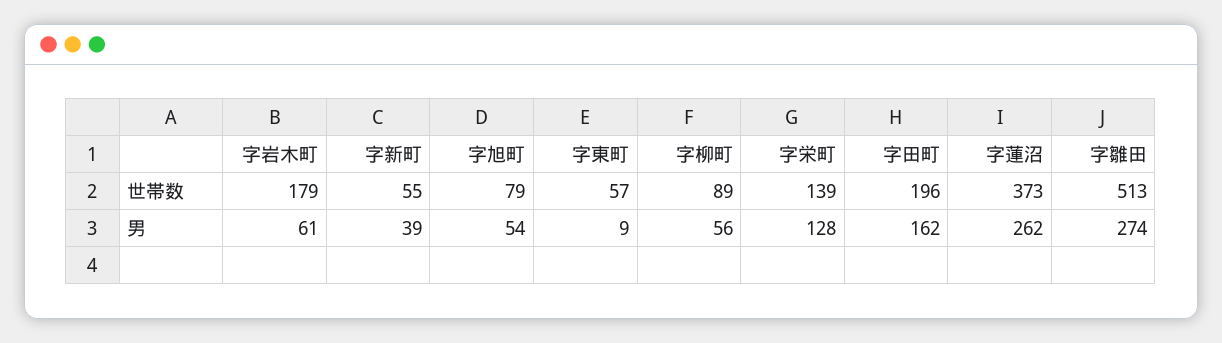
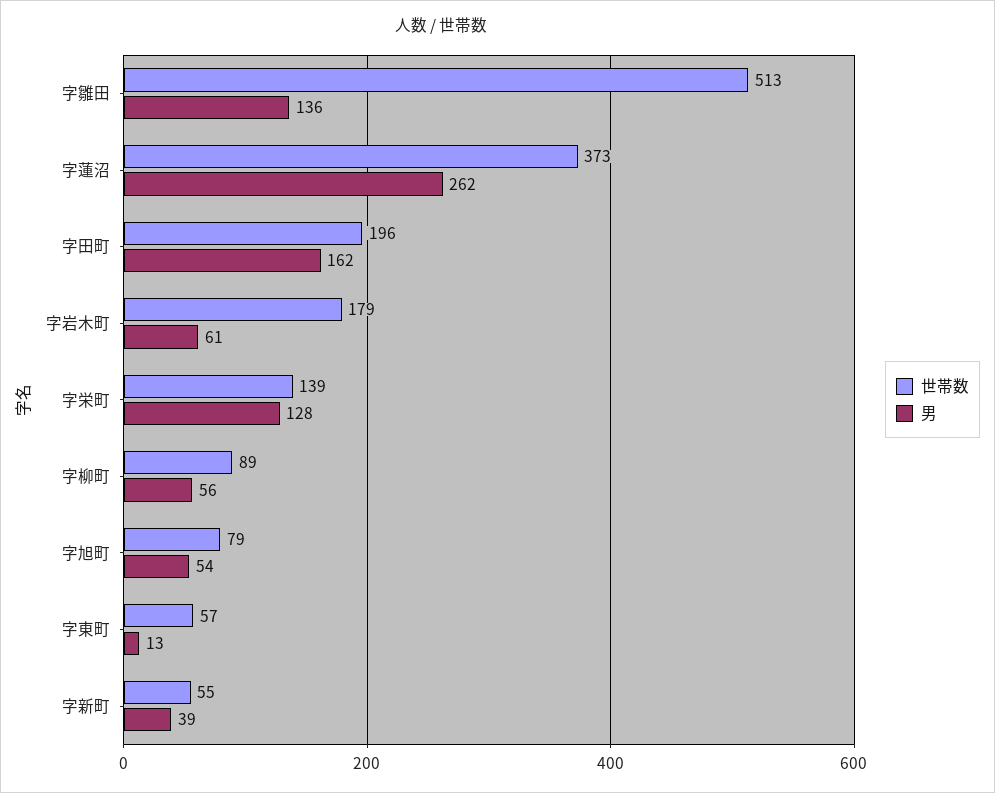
  {
    "世帯数": {
      "字岩木町": 179,
      "字新町": 55,
      "字旭町": 79,
      "字東町": 57,
      "字柳町": 89,
      "字栄町": 139,
      "字田町": 196,
      "字蓮沼": 373,
      "字雛田": 513
    },
    "男": {
      "字岩木町": 61,
      "字新町": 39,
      "字旭町": 54,
-     "字東町": 9,
+     "字東町": 13,
      "字柳町": 56,
      "字栄町": 128,
      "字田町": 162,
      "字蓮沼": 262,
-     "字雛田": 274
+     "字雛田": 136
    }
  }

